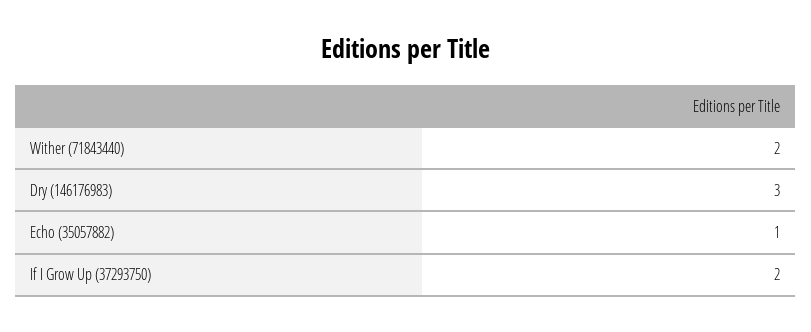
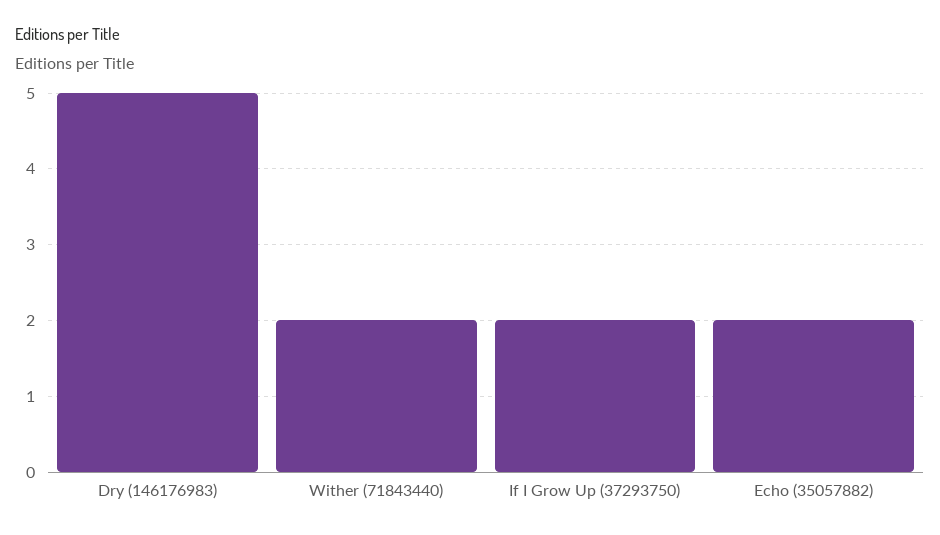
  {
    "Wither (71843440)": 2,
-   "Dry (146176983)": 3,
+   "Dry (146176983)": 5,
-   "Echo (35057882)": 1,
+   "Echo (35057882)": 2,
    "If I Grow Up (37293750)": 2
  }

